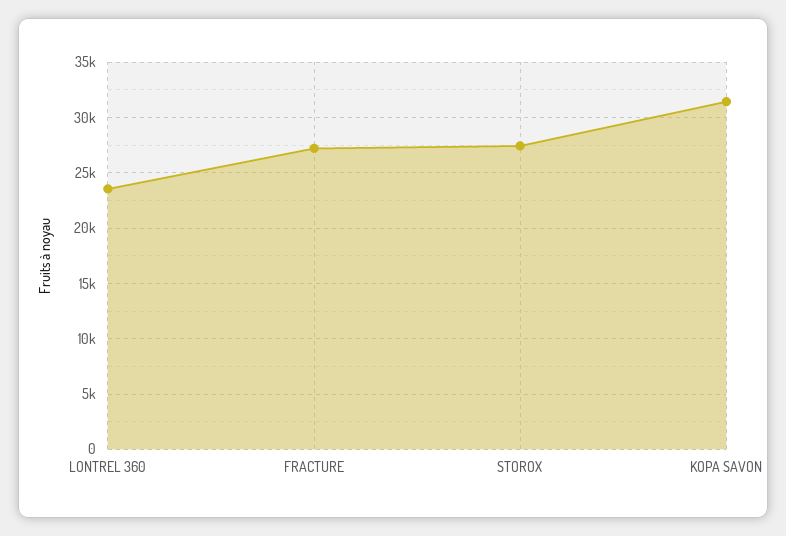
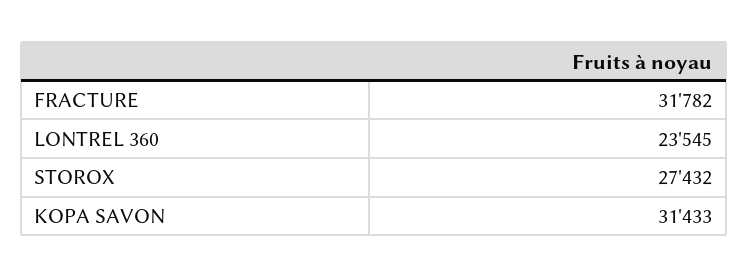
  {
    "LONTREL 360": 23545,
-   "FRACTURE": 27000,
+   "FRACTURE": 31782,
    "STOROX": 27432,
    "KOPA SAVON": 31433
  }

